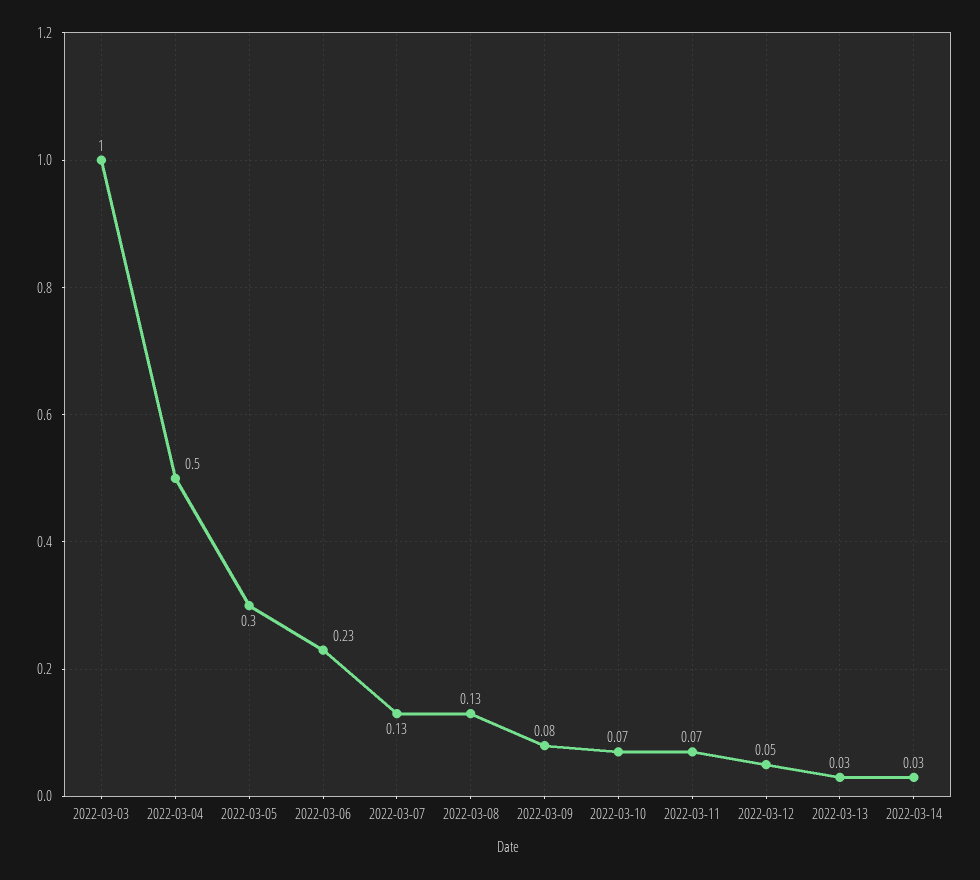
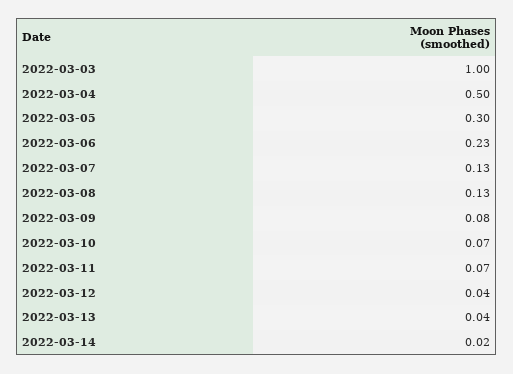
  {
    "2022-03-03": 1,
    "2022-03-04": 0.5,
    "2022-03-05": 0.3,
    "2022-03-06": 0.23,
    "2022-03-07": 0.13,
    "2022-03-08": 0.13,
    "2022-03-09": 0.08,
    "2022-03-10": 0.07,
    "2022-03-11": 0.07,
-   "2022-03-12": 0.05,
+   "2022-03-12": 0.04,
-   "2022-03-13": 0.03,
+   "2022-03-13": 0.04,
-   "2022-03-14": 0.03
+   "2022-03-14": 0.02
  }

